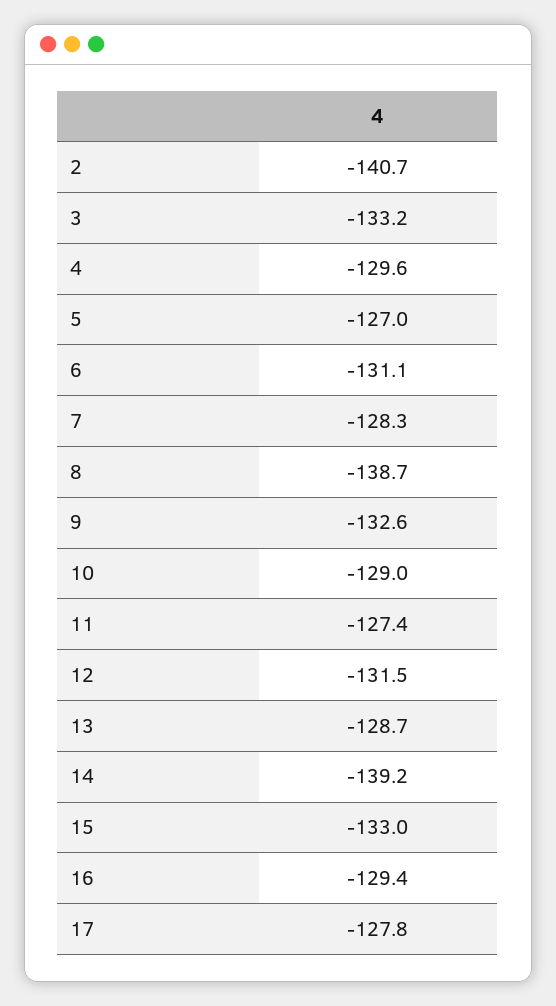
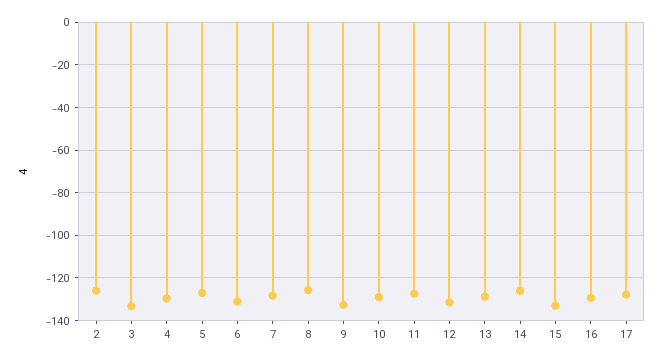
  {
-   "2": -140.7,
+   "2": -125,
    "3": -133.2,
    "4": -129.6,
    "5": -127,
    "6": -131.1,
    "7": -128.3,
-   "8": -138.7,
+   "8": -125,
    "9": -132.6,
    "10": -129,
    "11": -127.4,
    "12": -131.5,
    "13": -128.7,
-   "14": -139.2,
+   "14": -125,
    "15": -133,
    "16": -129.4,
    "17": -127.8
  }

